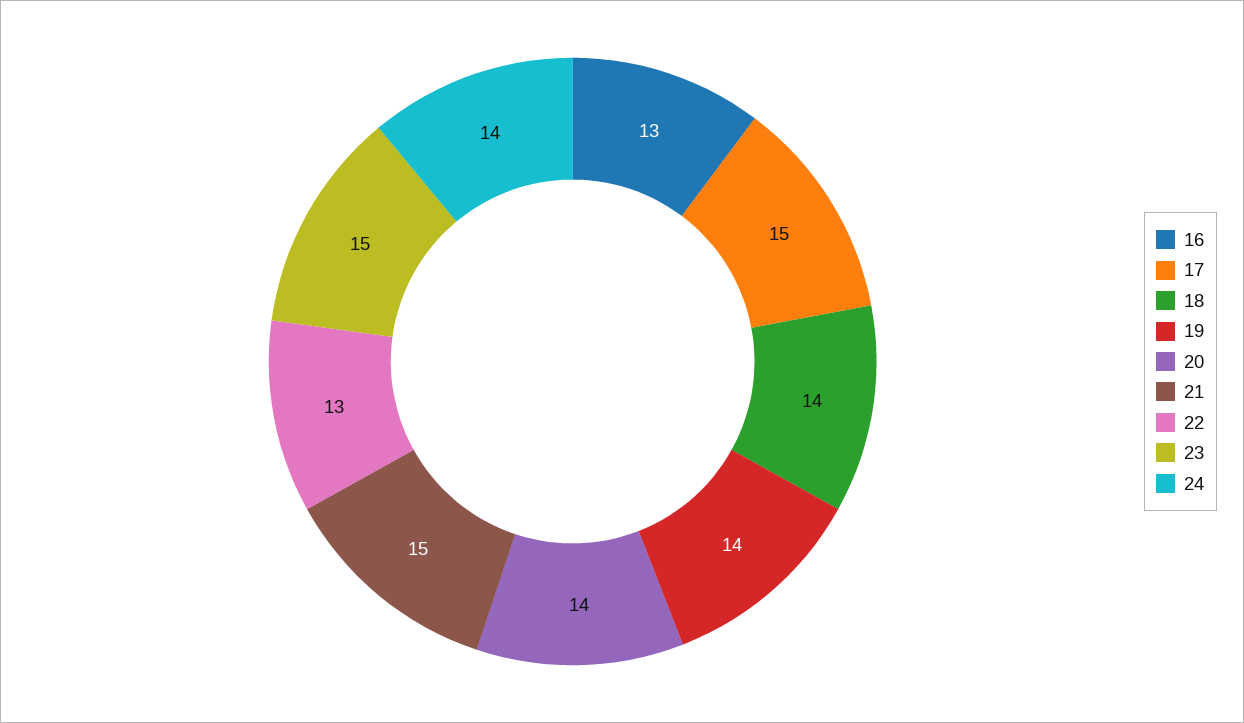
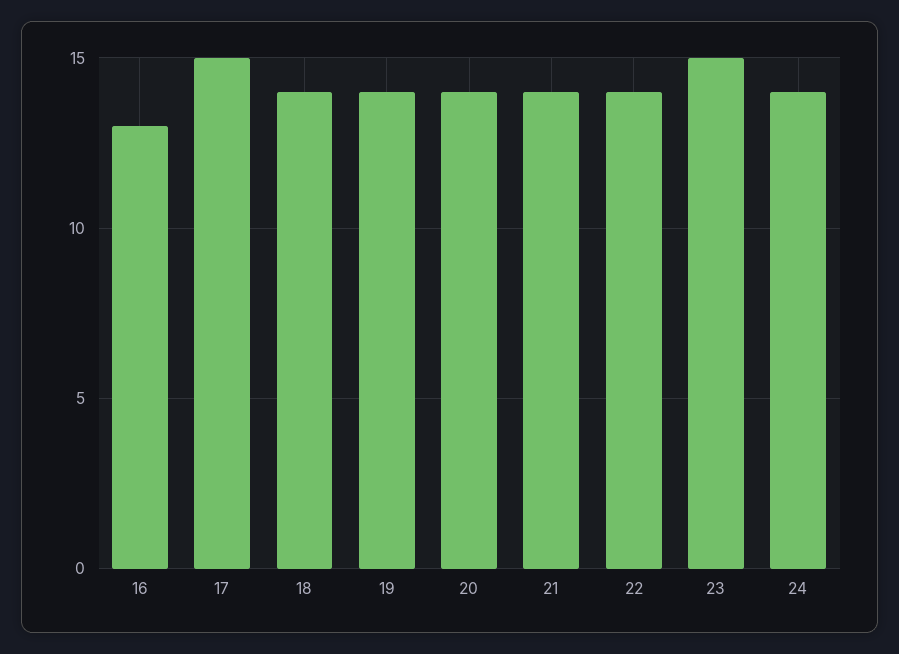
  {
    "16": 13,
    "17": 15,
    "18": 14,
    "19": 14,
    "20": 14,
-   "21": 15,
+   "21": 14,
-   "22": 13,
+   "22": 14,
    "23": 15,
    "24": 14
  }

